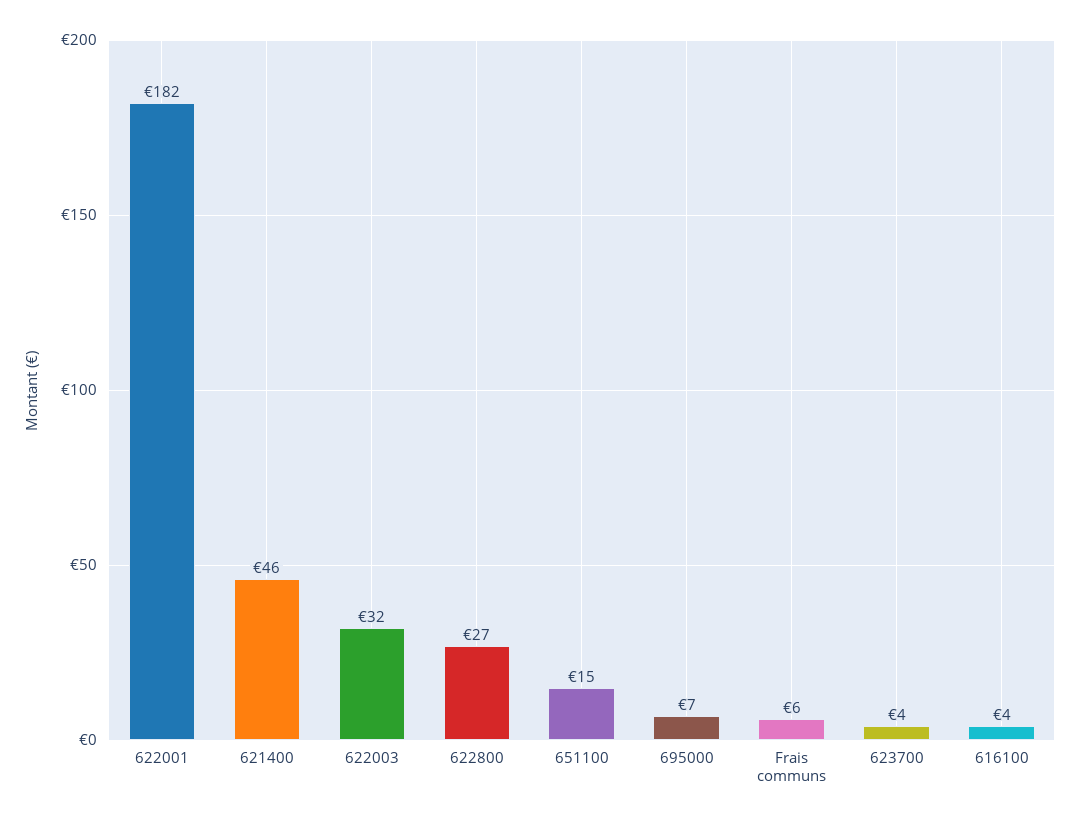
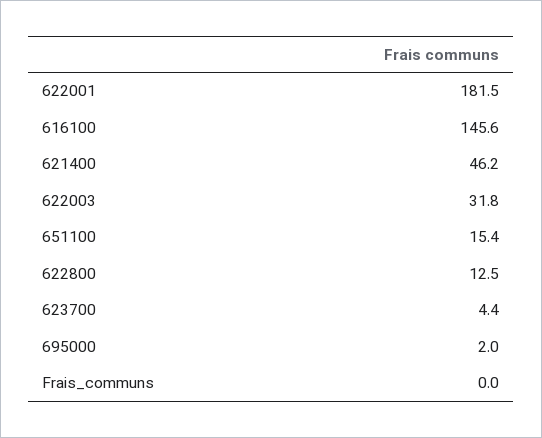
  {
    "622001": 181.5,
    "621400": 46.2,
    "622003": 31.8,
-   "622800": 27,
+   "622800": 12.5,
    "651100": 15.4,
-   "695000": 7,
+   "695000": 2,
-   "Frais communs": 6,
+   "Frais communs": 0,
    "623700": 4.4,
-   "616100": 4
+   "616100": 145.6
  }

